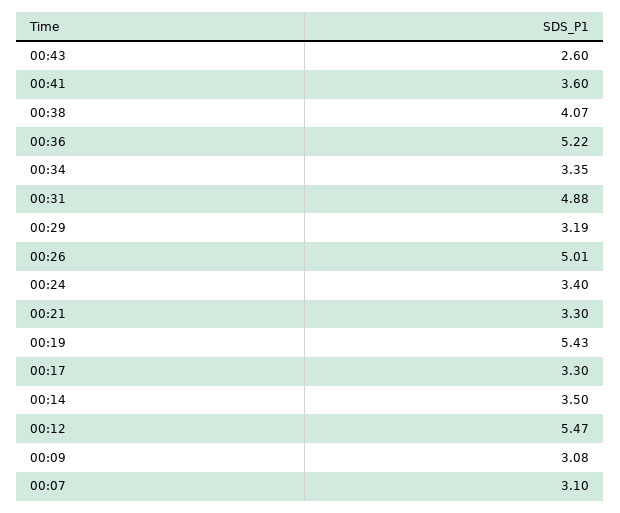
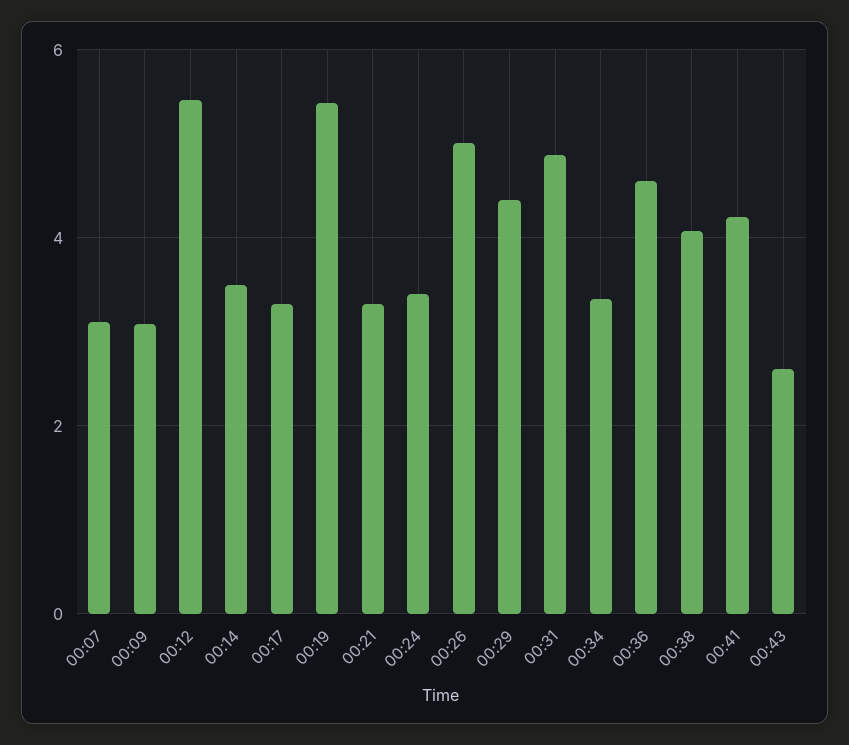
  {
    "00:43": 2.6,
-   "00:41": 3.6,
+   "00:41": 4.2,
    "00:38": 4.07,
-   "00:36": 5.22,
+   "00:36": 4.6,
    "00:34": 3.35,
    "00:31": 4.88,
-   "00:29": 3.19,
+   "00:29": 4.4,
    "00:26": 5.01,
    "00:24": 3.4,
    "00:21": 3.3,
    "00:19": 5.43,
    "00:17": 3.3,
    "00:14": 3.5,
    "00:12": 5.47,
    "00:09": 3.08,
    "00:07": 3.1
  }

